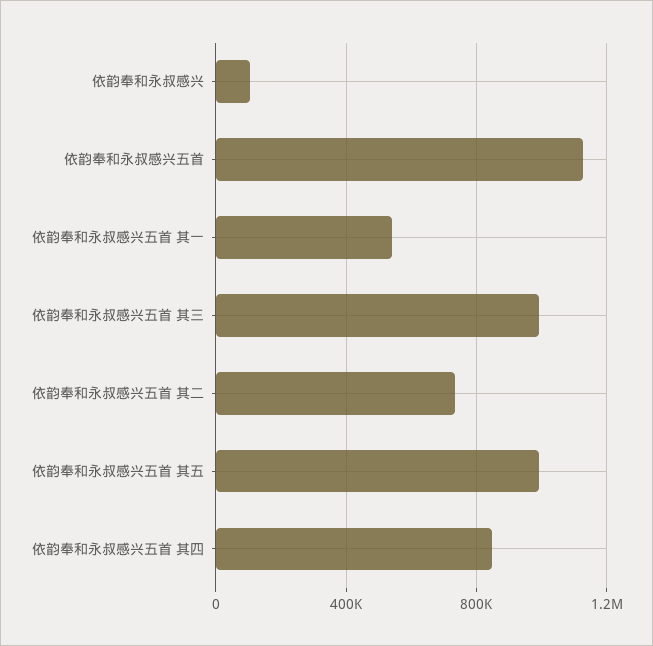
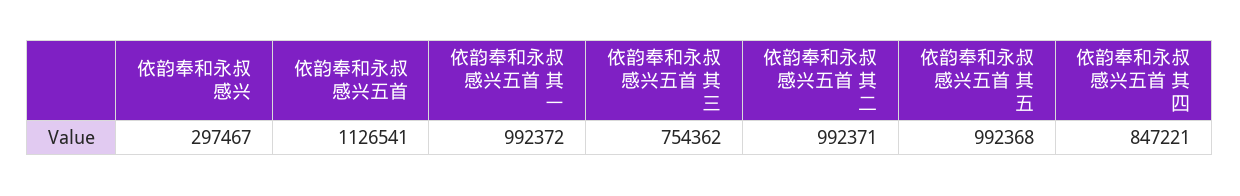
  {
-   "依韵奉和永叔感兴": 100000,
+   "依韵奉和永叔感兴": 297467,
    "依韵奉和永叔感兴五首": 1126541,
-   "依韵奉和永叔感兴五首 其一": 550000,
+   "依韵奉和永叔感兴五首 其一": 992372,
-   "依韵奉和永叔感兴五首 其三": 1000000,
+   "依韵奉和永叔感兴五首 其三": 754362,
-   "依韵奉和永叔感兴五首 其二": 750000,
+   "依韵奉和永叔感兴五首 其二": 992371,
    "依韵奉和永叔感兴五首 其五": 992368,
    "依韵奉和永叔感兴五首 其四": 847221
  }

